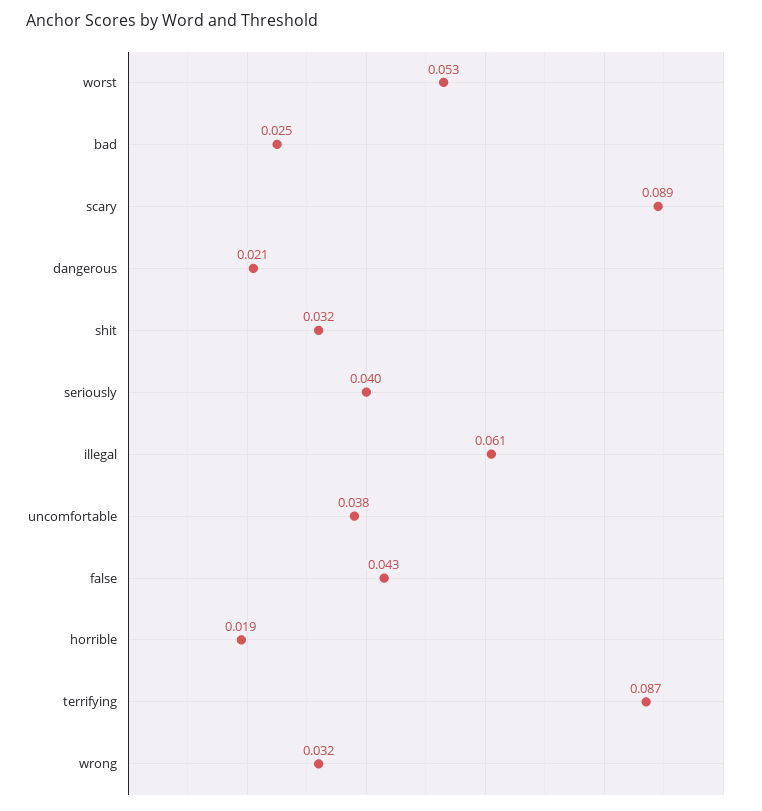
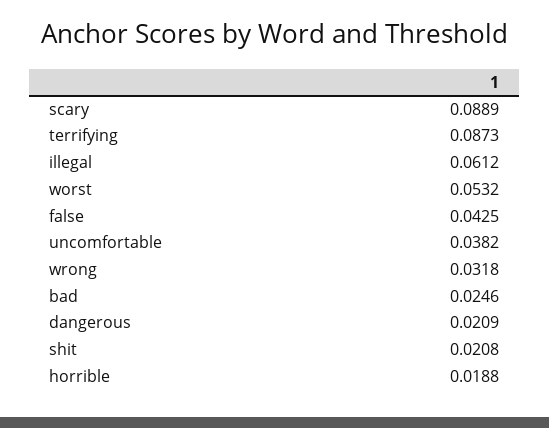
  {
    "worst": 0.0532,
    "bad": 0.0246,
    "scary": 0.0889,
    "dangerous": 0.0209,
-   "shit": 0.032,
+   "shit": 0.0208,
-   "seriously": 0.04,
    "illegal": 0.0612,
    "uncomfortable": 0.0382,
    "false": 0.0425,
    "horrible": 0.0188,
    "terrifying": 0.0873,
    "wrong": 0.0318
  }

